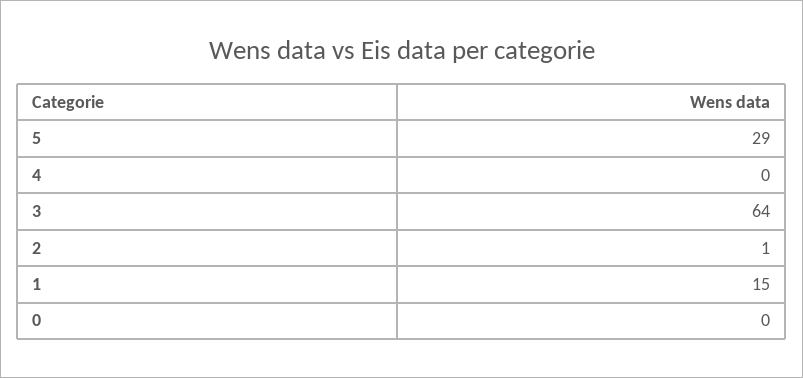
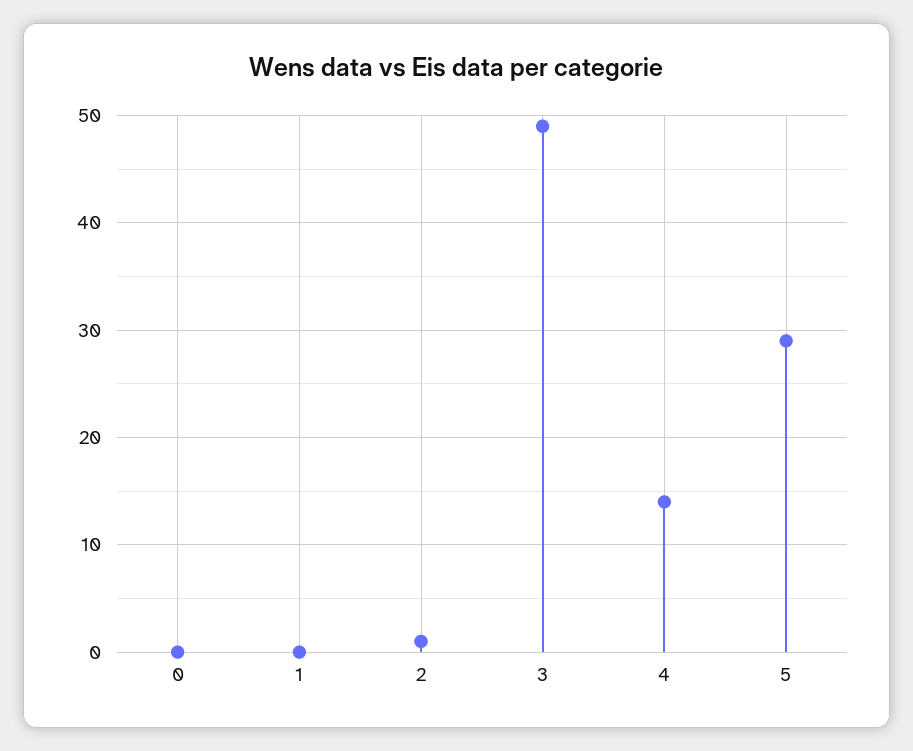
  {
    "5": 29,
-   "4": 0,
+   "4": 14,
-   "3": 64,
+   "3": 49,
    "2": 1,
-   "1": 15,
+   "1": 0,
    "0": 0
  }

